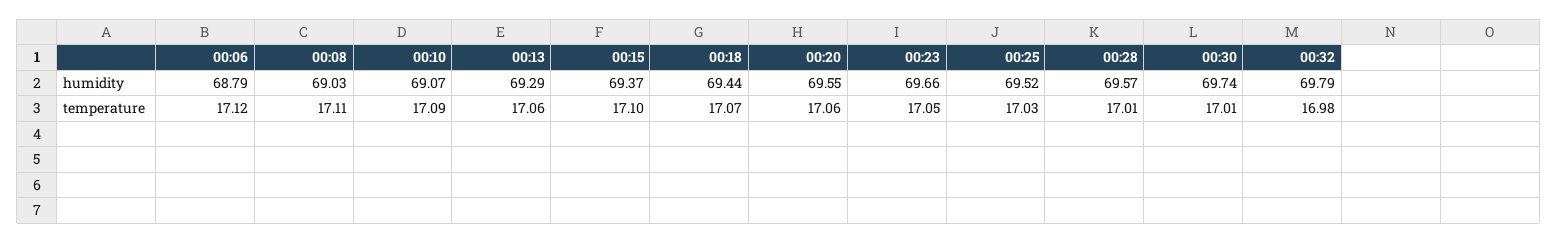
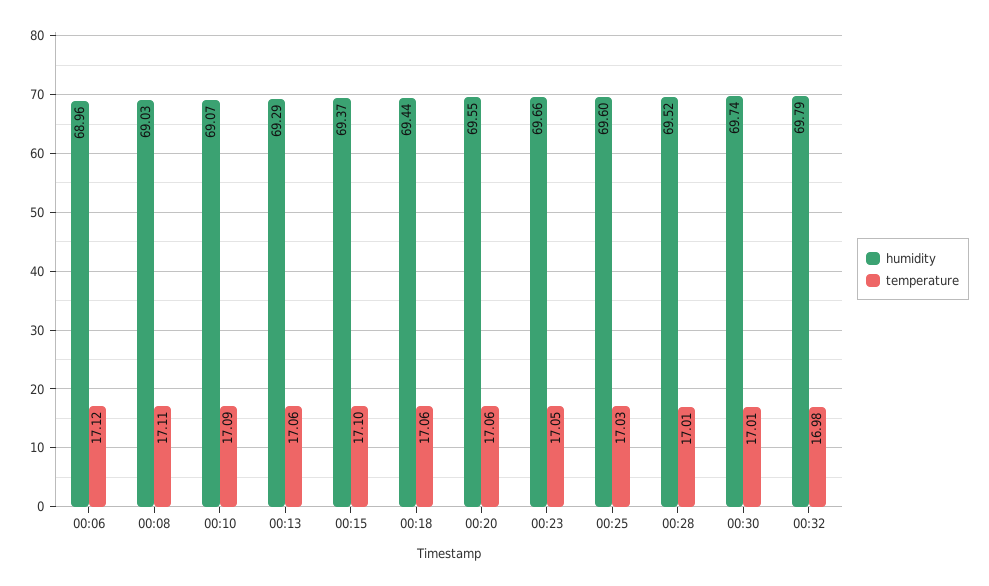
  {
    "humidity": {
-     "00:06": 68.79,
+     "00:06": 68.96,
      "00:08": 69.03,
      "00:10": 69.07,
      "00:13": 69.29,
      "00:15": 69.37,
      "00:18": 69.44,
      "00:20": 69.55,
      "00:23": 69.66,
-     "00:25": 69.52,
+     "00:25": 69.6,
-     "00:28": 69.57,
+     "00:28": 69.52,
      "00:30": 69.74,
      "00:32": 69.79
    },
    "temperature": {
      "00:06": 17.12,
      "00:08": 17.11,
      "00:10": 17.09,
      "00:13": 17.06,
      "00:15": 17.1,
-     "00:18": 17.07,
+     "00:18": 17.06,
      "00:20": 17.06,
      "00:23": 17.05,
      "00:25": 17.03,
      "00:28": 17.01,
      "00:30": 17.01,
      "00:32": 16.98
    }
  }

